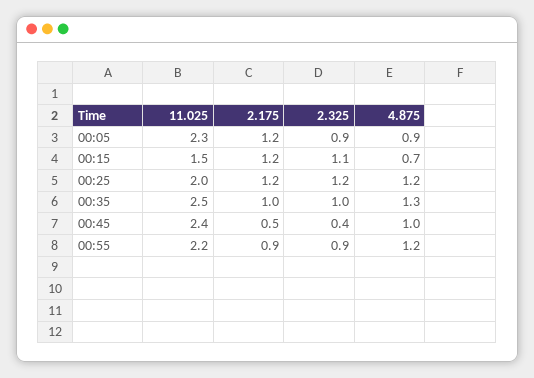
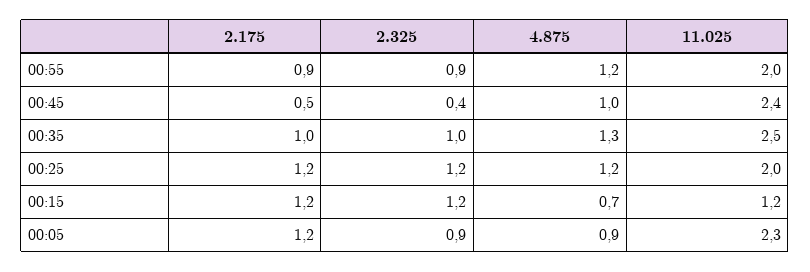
  {
    "11.025": {
      "00:05": 2.3,
-     "00:15": 1.5,
+     "00:15": 1.2,
      "00:25": 2,
      "00:35": 2.5,
      "00:45": 2.4,
-     "00:55": 2.2
+     "00:55": 2
    },
    "2.175": {
      "00:05": 1.2,
      "00:15": 1.2,
      "00:25": 1.2,
      "00:35": 1,
      "00:45": 0.5,
      "00:55": 0.9
    },
    "2.325": {
      "00:05": 0.9,
-     "00:15": 1.1,
+     "00:15": 1.2,
      "00:25": 1.2,
      "00:35": 1,
      "00:45": 0.4,
      "00:55": 0.9
    },
    "4.875": {
      "00:05": 0.9,
      "00:15": 0.7,
      "00:25": 1.2,
      "00:35": 1.3,
      "00:45": 1,
      "00:55": 1.2
    }
  }

